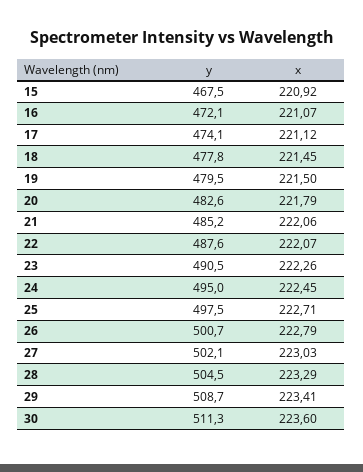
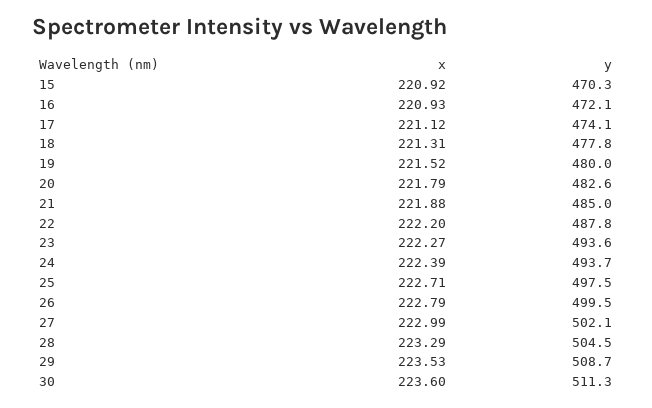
  {
    "y": {
-     "15": 467.5,
+     "15": 470.3,
      "16": 472.1,
      "17": 474.1,
      "18": 477.8,
-     "19": 479.5,
+     "19": 480,
      "20": 482.6,
-     "21": 485.2,
+     "21": 485,
-     "22": 487.6,
+     "22": 487.8,
-     "23": 490.5,
+     "23": 493.6,
-     "24": 495,
+     "24": 493.7,
      "25": 497.5,
-     "26": 500.7,
+     "26": 499.5,
      "27": 502.1,
      "28": 504.5,
      "29": 508.7,
      "30": 511.3
    },
    "x": {
      "15": 220.92,
-     "16": 221.07,
+     "16": 220.93,
      "17": 221.12,
-     "18": 221.45,
+     "18": 221.31,
-     "19": 221.5,
+     "19": 221.52,
      "20": 221.79,
-     "21": 222.06,
+     "21": 221.88,
-     "22": 222.07,
+     "22": 222.2,
-     "23": 222.26,
+     "23": 222.27,
-     "24": 222.45,
+     "24": 222.39,
      "25": 222.71,
      "26": 222.79,
-     "27": 223.03,
+     "27": 222.99,
      "28": 223.29,
-     "29": 223.41,
+     "29": 223.53,
      "30": 223.6
    }
  }

